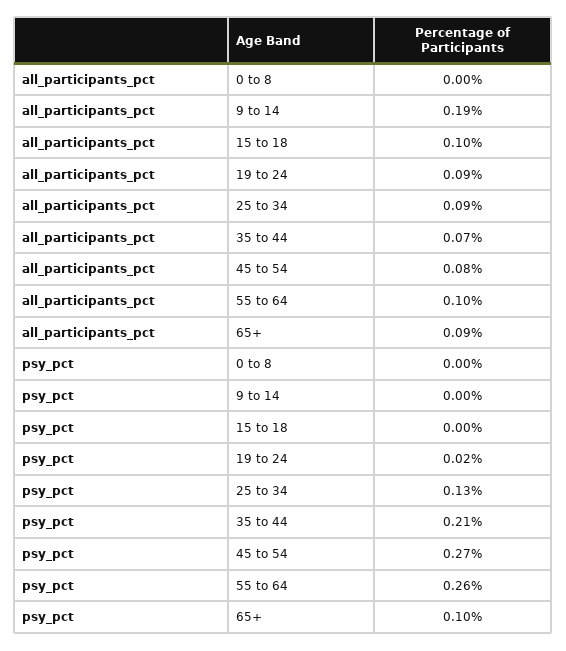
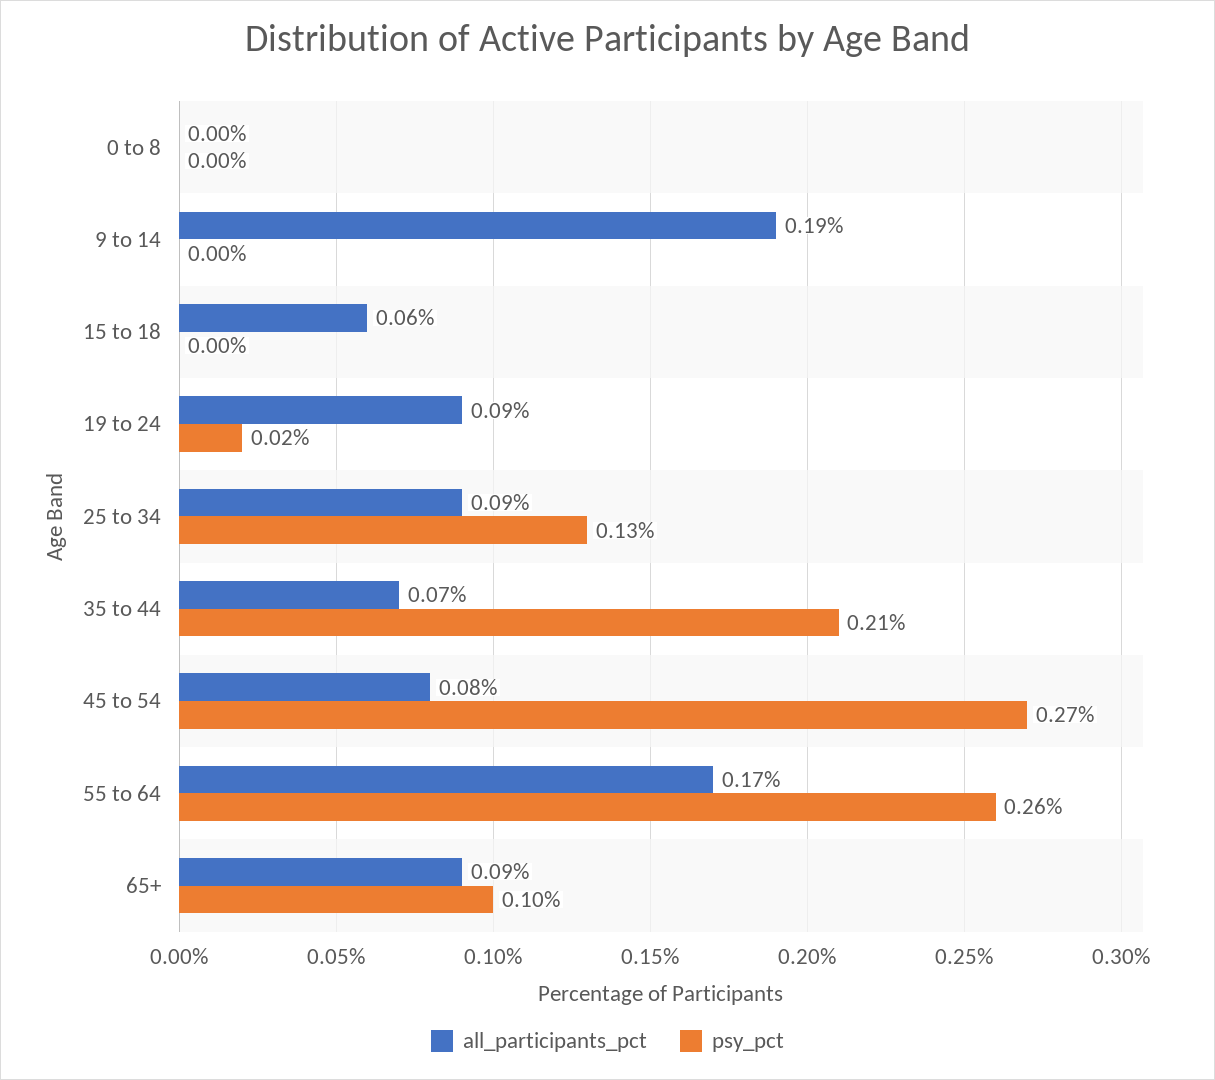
  {
    "all_participants_pct": {
      "0 to 8": 0,
      "9 to 14": 0.19,
-     "15 to 18": 0.1,
+     "15 to 18": 0.06,
      "19 to 24": 0.09,
      "25 to 34": 0.09,
      "35 to 44": 0.07,
      "45 to 54": 0.08,
-     "55 to 64": 0.1,
+     "55 to 64": 0.17,
      "65+": 0.09
    },
    "psy_pct": {
      "0 to 8": 0,
      "9 to 14": 0,
      "15 to 18": 0,
      "19 to 24": 0.02,
      "25 to 34": 0.13,
      "35 to 44": 0.21,
      "45 to 54": 0.27,
      "55 to 64": 0.26,
      "65+": 0.1
    }
  }

